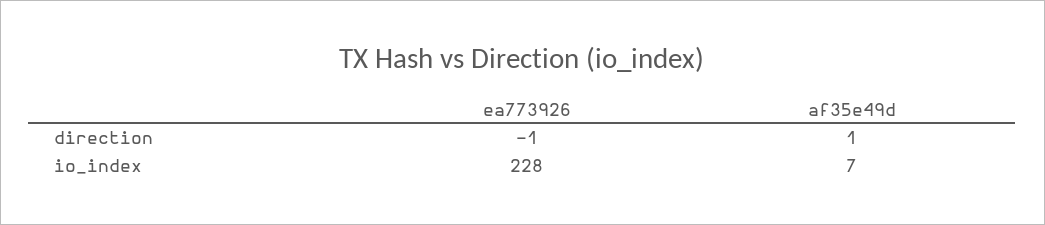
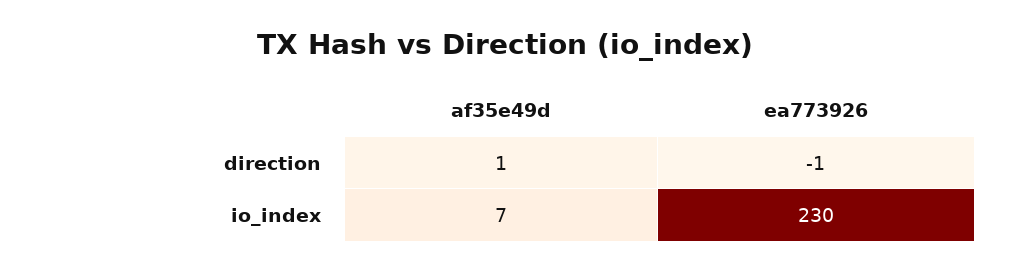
  {
    "ea773926": {
      "direction": -1,
-     "io_index": 228
+     "io_index": 230
    },
    "af35e49d": {
      "direction": 1,
      "io_index": 7
    }
  }

